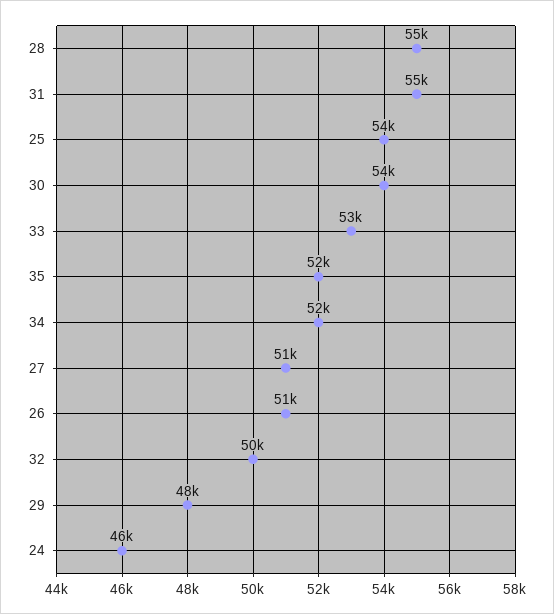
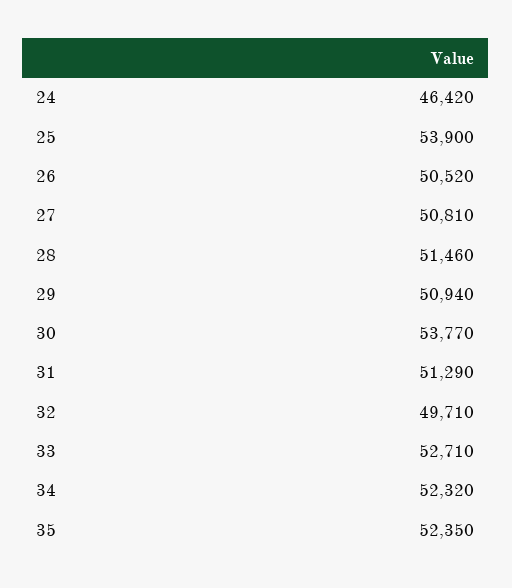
  {
-   "28": 55000,
+   "28": 51460,
-   "31": 55000,
+   "31": 51290,
    "25": 53900,
    "30": 53770,
    "33": 52710,
    "35": 52350,
    "34": 52320,
    "27": 50810,
    "26": 50520,
    "32": 49710,
-   "29": 48000,
+   "29": 50940,
    "24": 46420
  }

